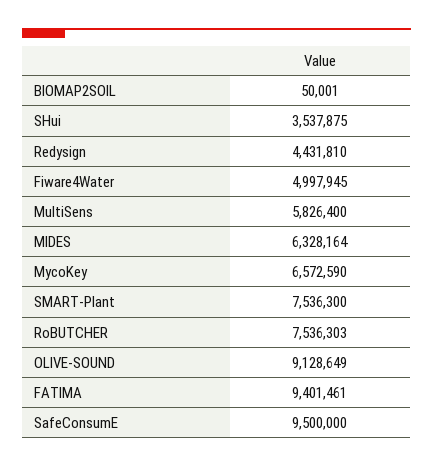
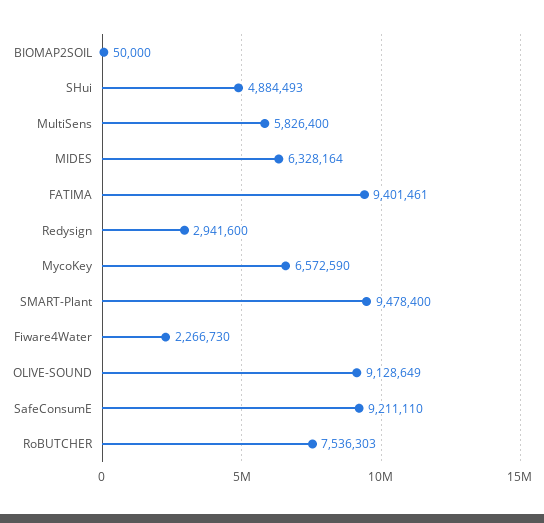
  {
-   "BIOMAP2SOIL": 50001,
+   "BIOMAP2SOIL": 50000,
-   "SHui": 3537875,
+   "SHui": 4884493,
-   "Redysign": 4431810,
+   "Redysign": 2941600,
-   "Fiware4Water": 4997945,
+   "Fiware4Water": 2266730,
    "MultiSens": 5826400,
    "MIDES": 6328164,
    "MycoKey": 6572590,
-   "SMART-Plant": 7536300,
+   "SMART-Plant": 9478400,
    "RoBUTCHER": 7536303,
    "OLIVE-SOUND": 9128649,
    "FATIMA": 9401461,
-   "SafeConsumE": 9500000
+   "SafeConsumE": 9211110
  }

